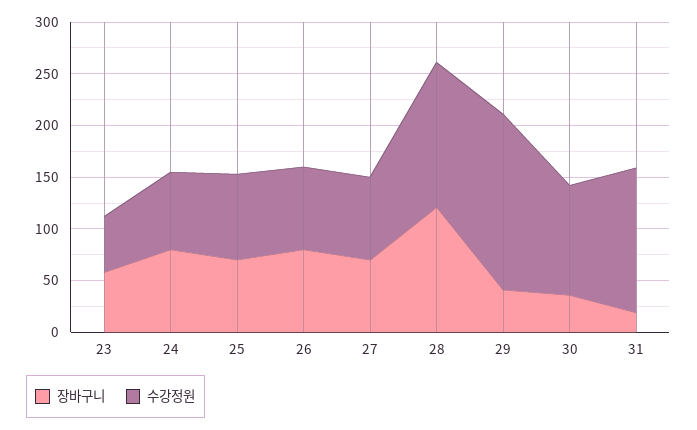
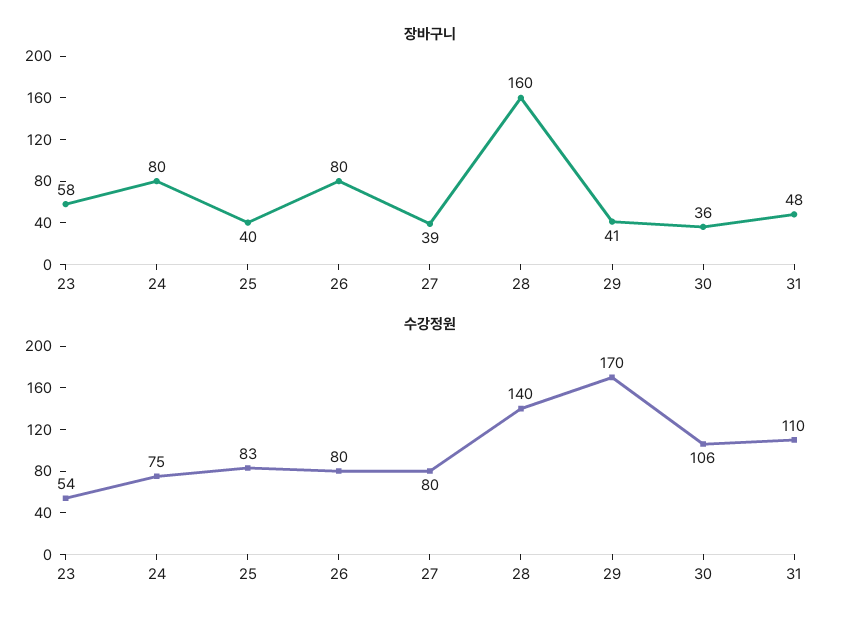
  {
    "장바구니": {
      "23": 58,
      "24": 80,
-     "25": 70,
+     "25": 40,
      "26": 80,
-     "27": 70,
+     "27": 39,
-     "28": 120,
+     "28": 160,
      "29": 41,
      "30": 36,
-     "31": 20
+     "31": 48
    },
    "수강정원": {
      "23": 54,
      "24": 75,
      "25": 83,
      "26": 80,
      "27": 80,
      "28": 140,
      "29": 170,
      "30": 106,
-     "31": 140
+     "31": 110
    }
  }

